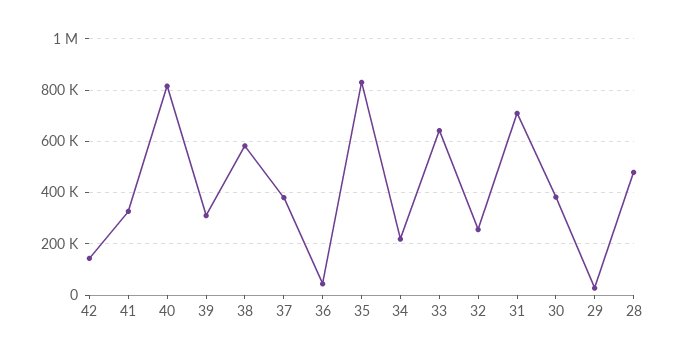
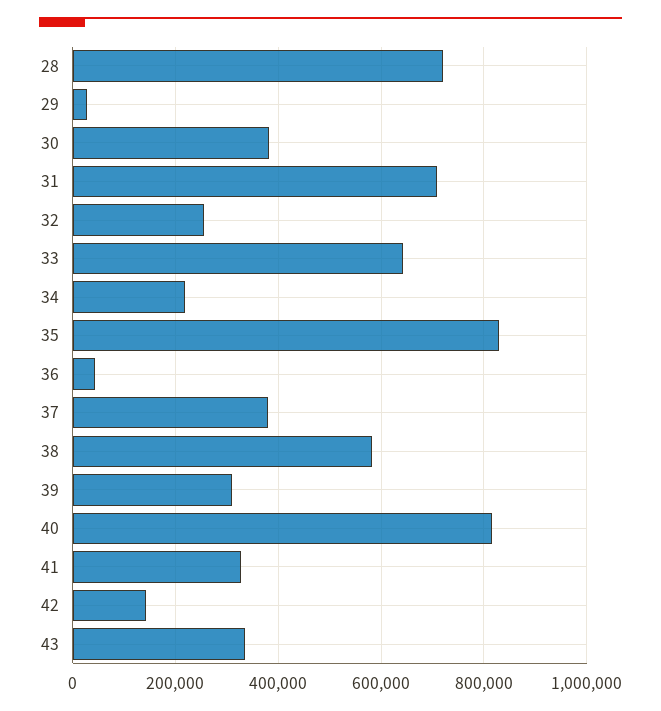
  {
    "42": 140000,
    "41": 320000,
    "40": 820000,
    "39": 320000,
    "38": 580000,
    "37": 380000,
    "36": 40000,
    "35": 840000,
    "34": 220000,
    "33": 640000,
    "32": 260000,
    "31": 700000,
    "30": 380000,
    "29": 20000,
-   "28": 475000
+   "28": 720000,
+   "43": 340000
  }

